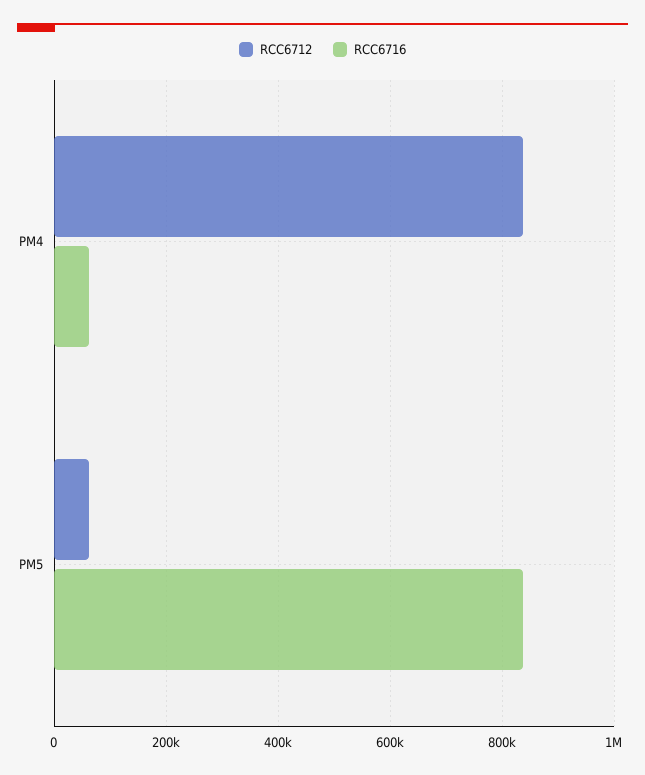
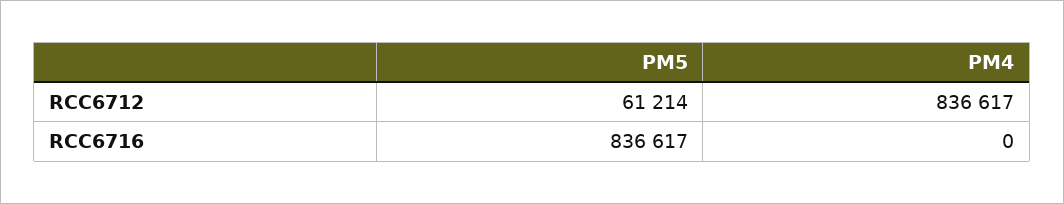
  {
    "RCC6712": {
      "PM4": 836617,
      "PM5": 61214
    },
    "RCC6716": {
-     "PM4": 60000,
+     "PM4": 0,
      "PM5": 836617
    }
  }

